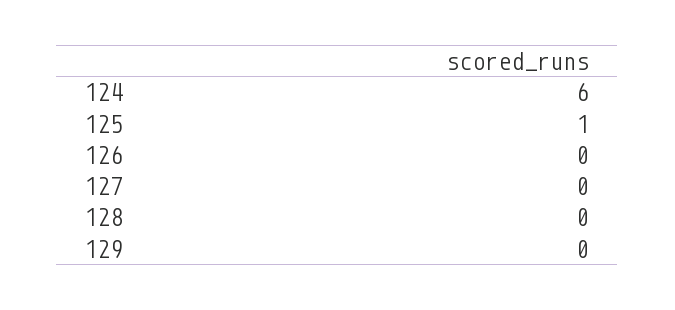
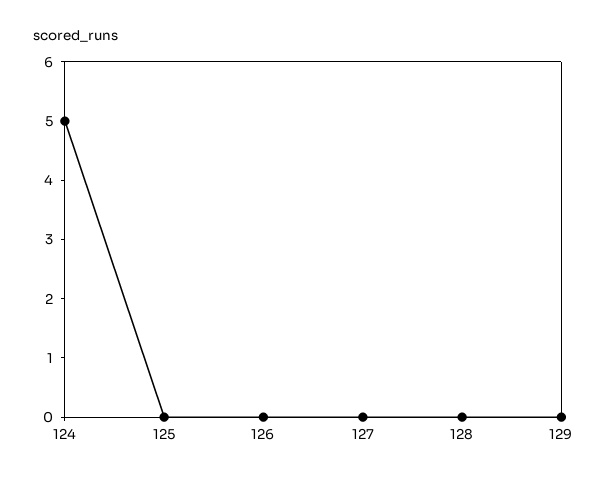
  {
-   "124": 6,
+   "124": 5,
-   "125": 1,
+   "125": 0,
    "126": 0,
    "127": 0,
    "128": 0,
    "129": 0
  }

